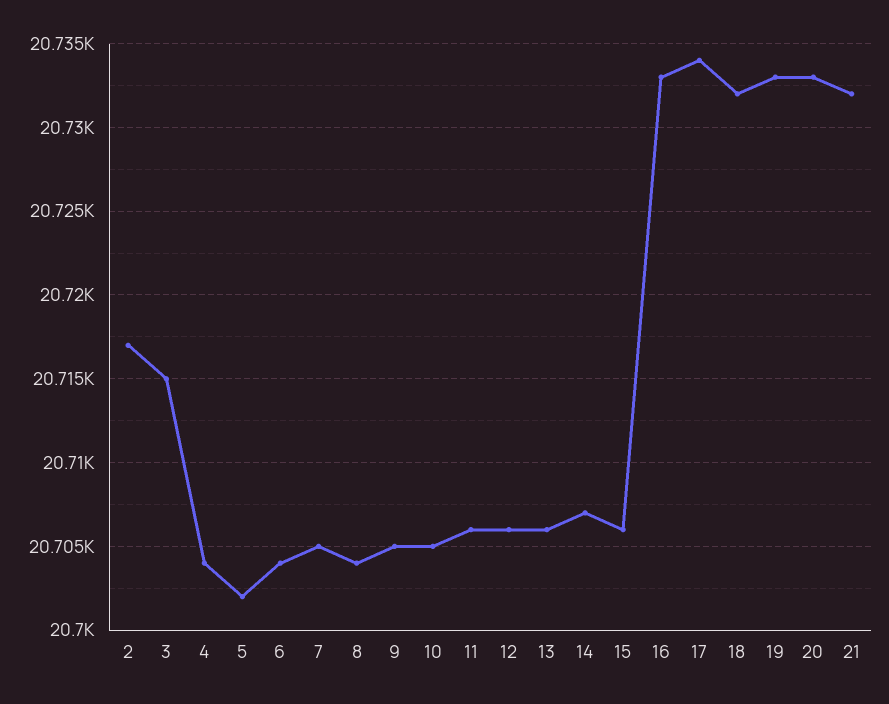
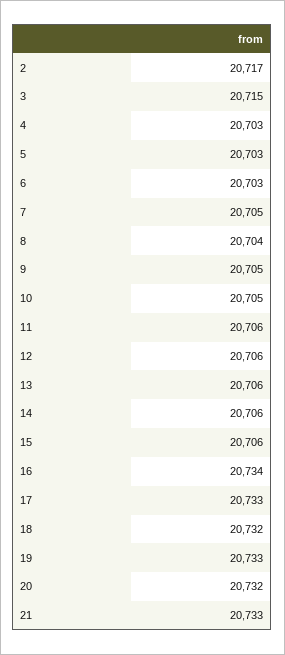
  {
    "2": 20717,
    "3": 20715,
-   "4": 20704,
+   "4": 20703,
-   "5": 20702,
+   "5": 20703,
-   "6": 20704,
+   "6": 20703,
    "7": 20705,
    "8": 20704,
    "9": 20705,
    "10": 20705,
    "11": 20706,
    "12": 20706,
    "13": 20706,
-   "14": 20707,
+   "14": 20706,
    "15": 20706,
-   "16": 20733,
+   "16": 20734,
-   "17": 20734,
+   "17": 20733,
    "18": 20732,
    "19": 20733,
-   "20": 20733,
+   "20": 20732,
-   "21": 20732
+   "21": 20733
  }

